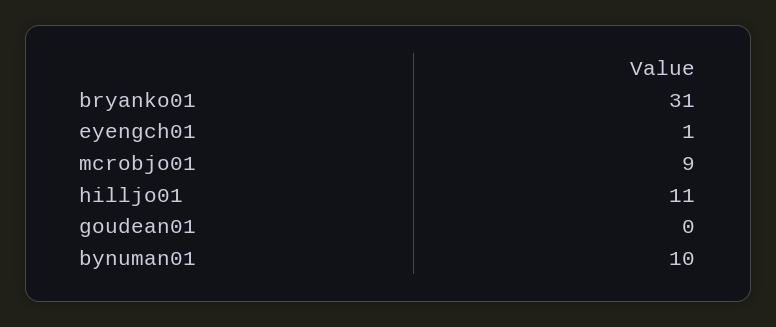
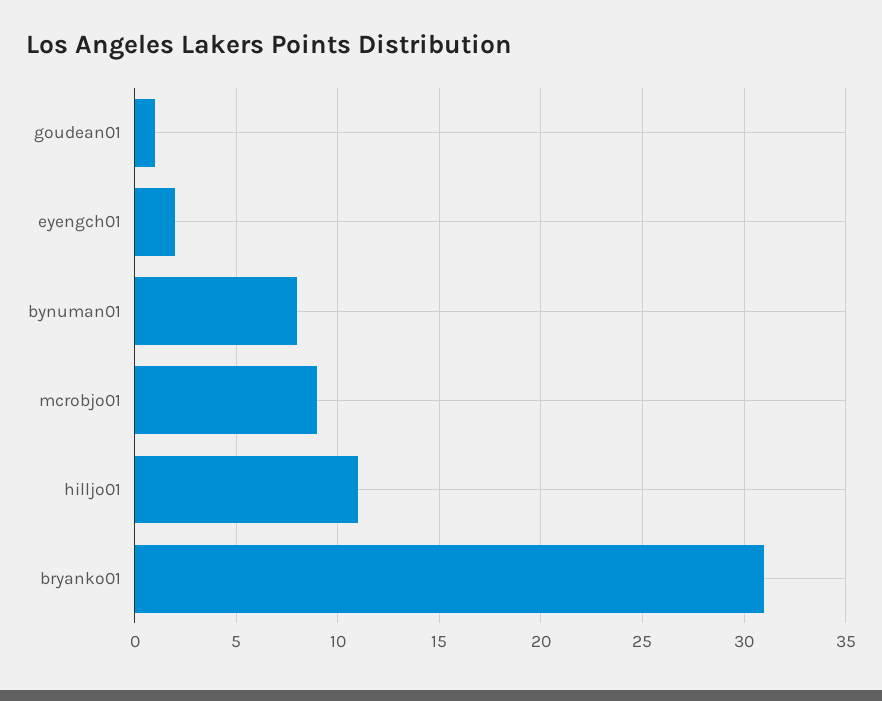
  {
    "bryanko01": 31,
-   "eyengch01": 1,
+   "eyengch01": 2,
    "mcrobjo01": 9,
    "hilljo01": 11,
-   "goudean01": 0,
+   "goudean01": 1,
-   "bynuman01": 10
+   "bynuman01": 8
  }

